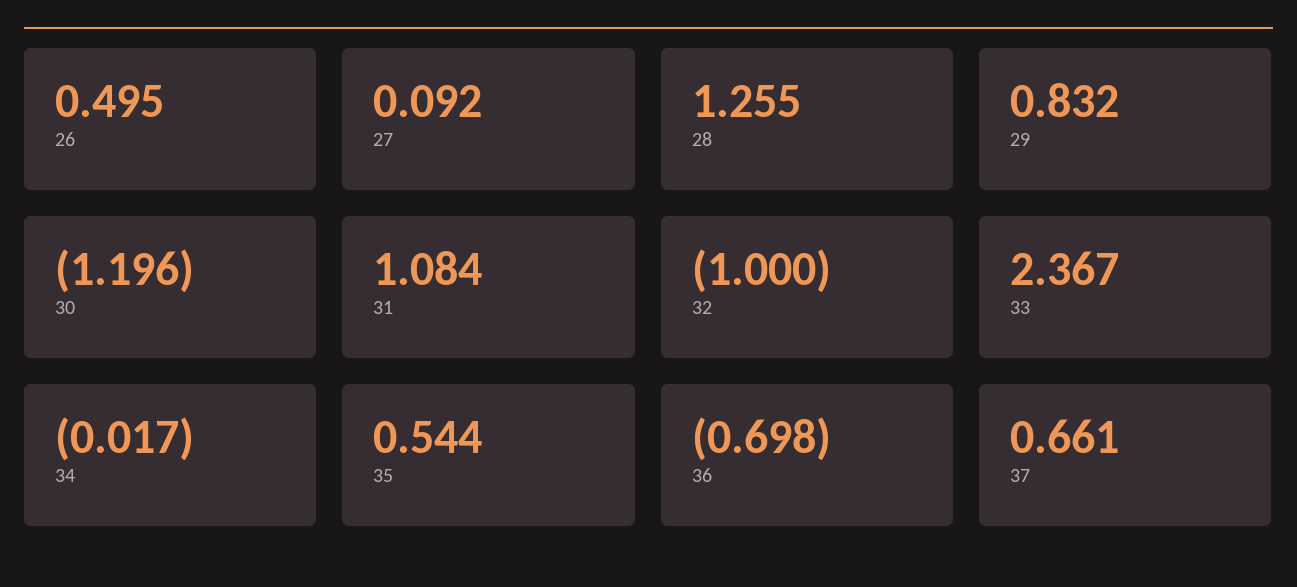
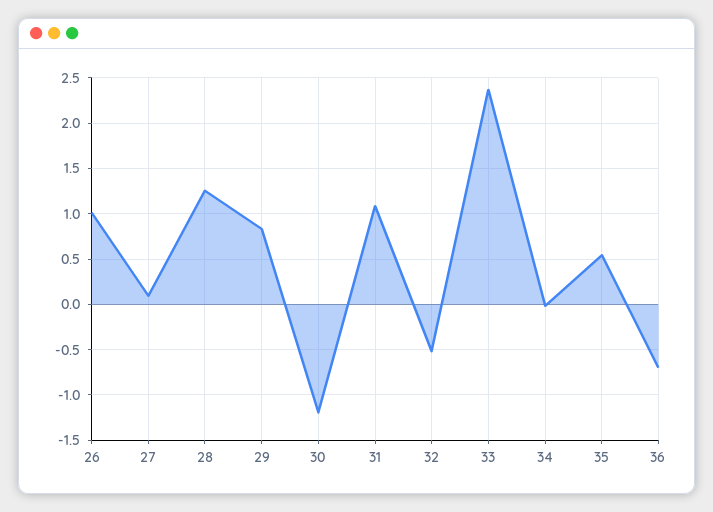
  {
-   "26": 0.495,
+   "26": 1,
    "27": 0.092,
    "28": 1.255,
    "29": 0.832,
    "30": -1.196,
    "31": 1.084,
-   "32": -1,
+   "32": -0.5,
    "33": 2.367,
    "34": -0.017,
    "35": 0.544,
-   "36": -0.698,
+   "36": -0.698
-   "37": 0.661
  }

